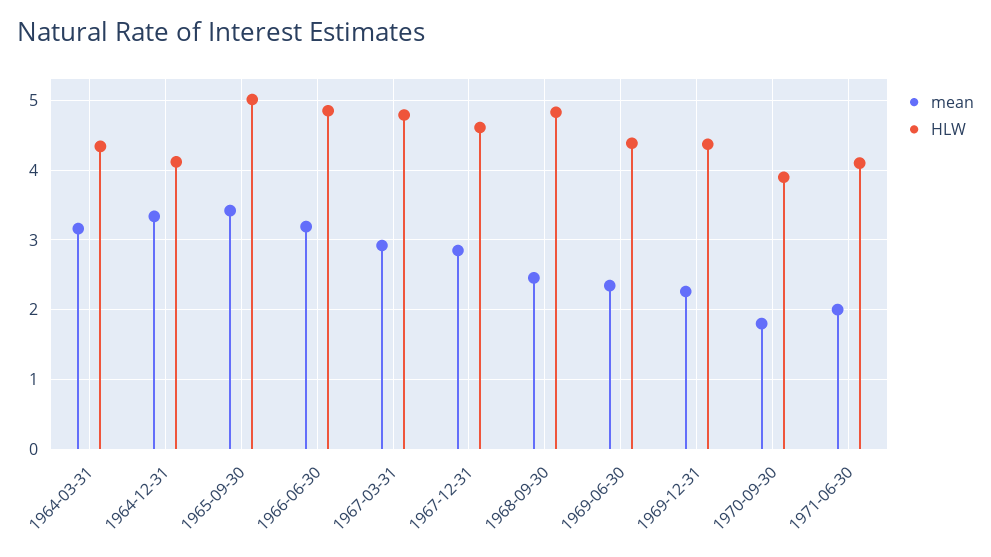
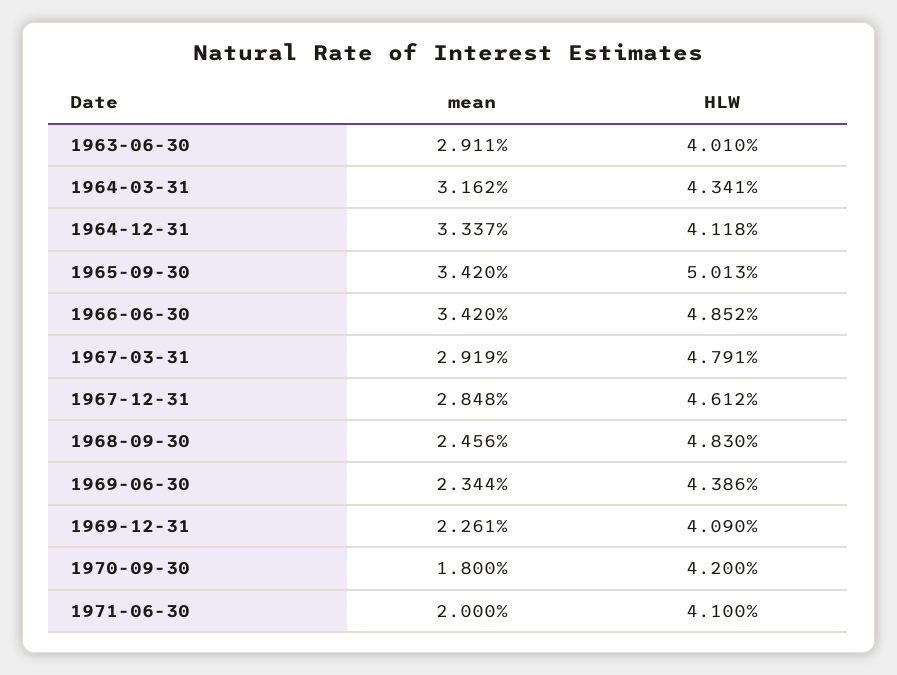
  {
    "mean": {
      "1964-03-31": 3.162,
      "1964-12-31": 3.337,
      "1965-09-30": 3.42,
-     "1966-06-30": 3.2,
+     "1966-06-30": 3.42,
      "1967-03-31": 2.919,
      "1967-12-31": 2.848,
      "1968-09-30": 2.456,
      "1969-06-30": 2.344,
      "1969-12-31": 2.261,
      "1970-09-30": 1.8,
-     "1971-06-30": 2
+     "1971-06-30": 2,
+     "1963-06-30": 2.911
    },
    "HLW": {
      "1964-03-31": 4.341,
      "1964-12-31": 4.118,
      "1965-09-30": 5.013,
      "1966-06-30": 4.852,
      "1967-03-31": 4.791,
      "1967-12-31": 4.612,
      "1968-09-30": 4.83,
      "1969-06-30": 4.386,
-     "1969-12-31": 4.4,
+     "1969-12-31": 4.09,
-     "1970-09-30": 3.9,
+     "1970-09-30": 4.2,
-     "1971-06-30": 4.1
+     "1971-06-30": 4.1,
+     "1963-06-30": 4.01
    }
  }

